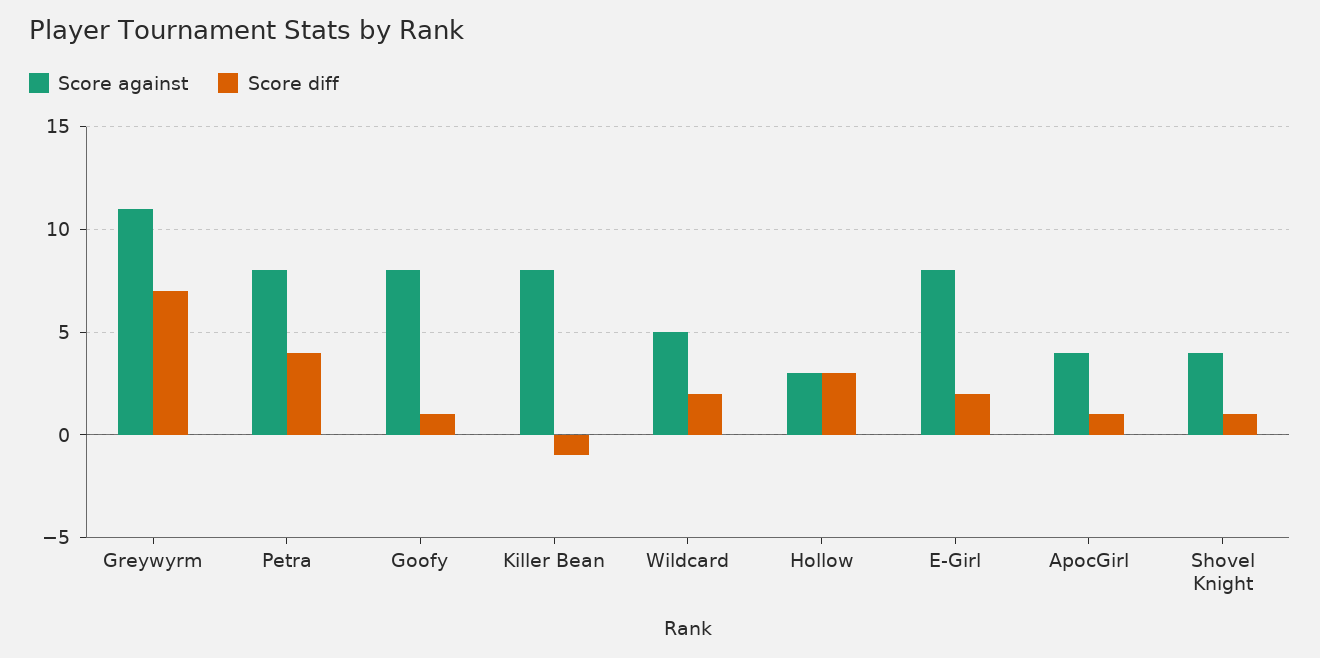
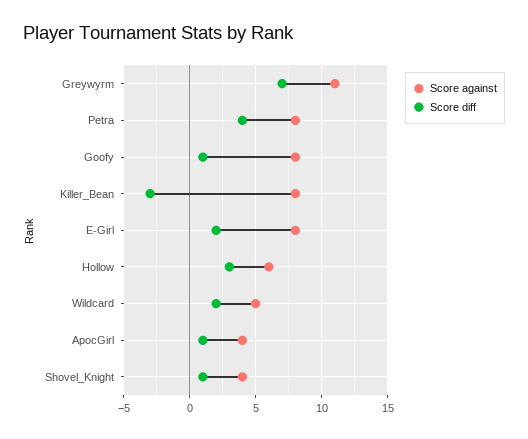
  {
    "Score against": {
      "Greywyrm": 11,
      "Petra": 8,
      "Goofy": 8,
      "Killer Bean": 8,
      "Wildcard": 5,
-     "Hollow": 3,
+     "Hollow": 6,
      "E-Girl": 8,
      "ApocGirl": 4,
      "Shovel Knight": 4
    },
    "Score diff": {
      "Greywyrm": 7,
      "Petra": 4,
      "Goofy": 1,
-     "Killer Bean": -1,
+     "Killer Bean": -3,
      "Wildcard": 2,
      "Hollow": 3,
      "E-Girl": 2,
      "ApocGirl": 1,
      "Shovel Knight": 1
    }
  }

